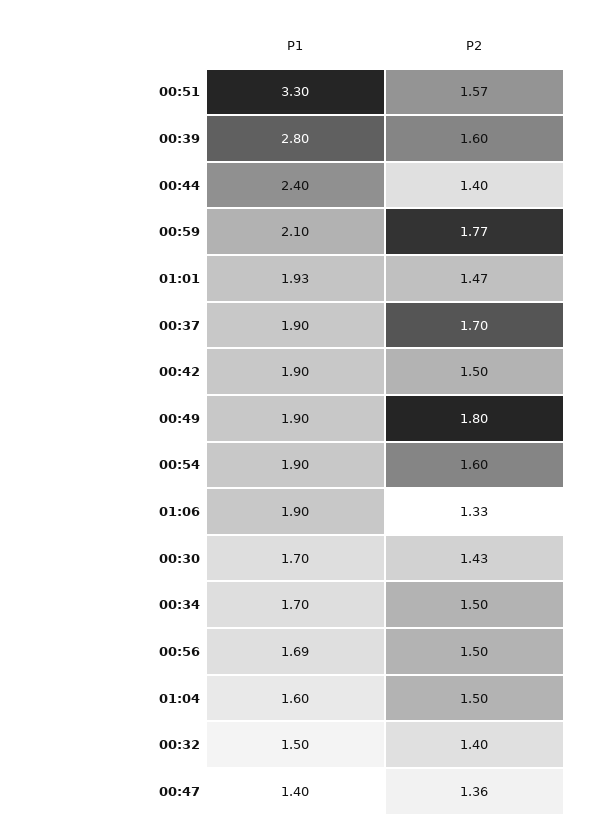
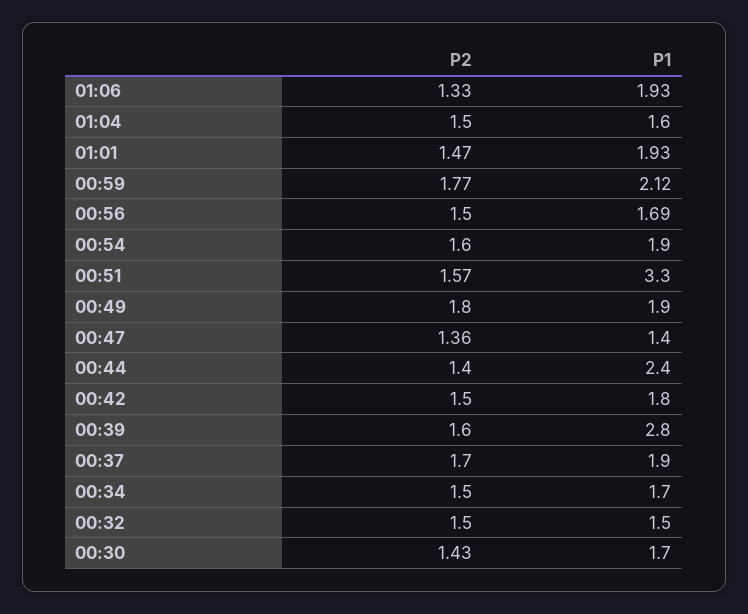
  {
    "P1": {
      "00:51": 3.3,
      "00:39": 2.8,
      "00:44": 2.4,
-     "00:59": 2.1,
+     "00:59": 2.12,
      "01:01": 1.93,
      "00:37": 1.9,
-     "00:42": 1.9,
+     "00:42": 1.8,
      "00:49": 1.9,
      "00:54": 1.9,
-     "01:06": 1.9,
+     "01:06": 1.93,
      "00:30": 1.7,
      "00:34": 1.7,
      "00:56": 1.69,
      "01:04": 1.6,
      "00:32": 1.5,
      "00:47": 1.4
    },
    "P2": {
      "00:51": 1.57,
      "00:39": 1.6,
      "00:44": 1.4,
      "00:59": 1.77,
      "01:01": 1.47,
      "00:37": 1.7,
      "00:42": 1.5,
      "00:49": 1.8,
      "00:54": 1.6,
      "01:06": 1.33,
      "00:30": 1.43,
      "00:34": 1.5,
      "00:56": 1.5,
      "01:04": 1.5,
-     "00:32": 1.4,
+     "00:32": 1.5,
      "00:47": 1.36
    }
  }

